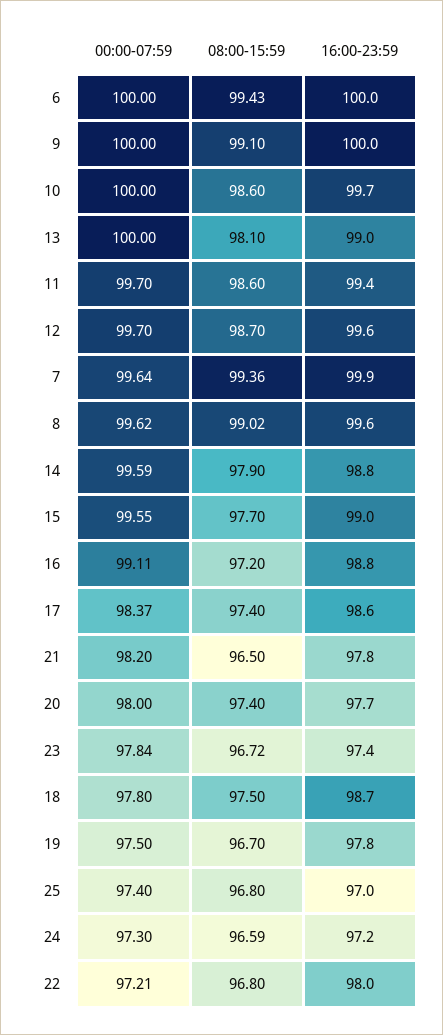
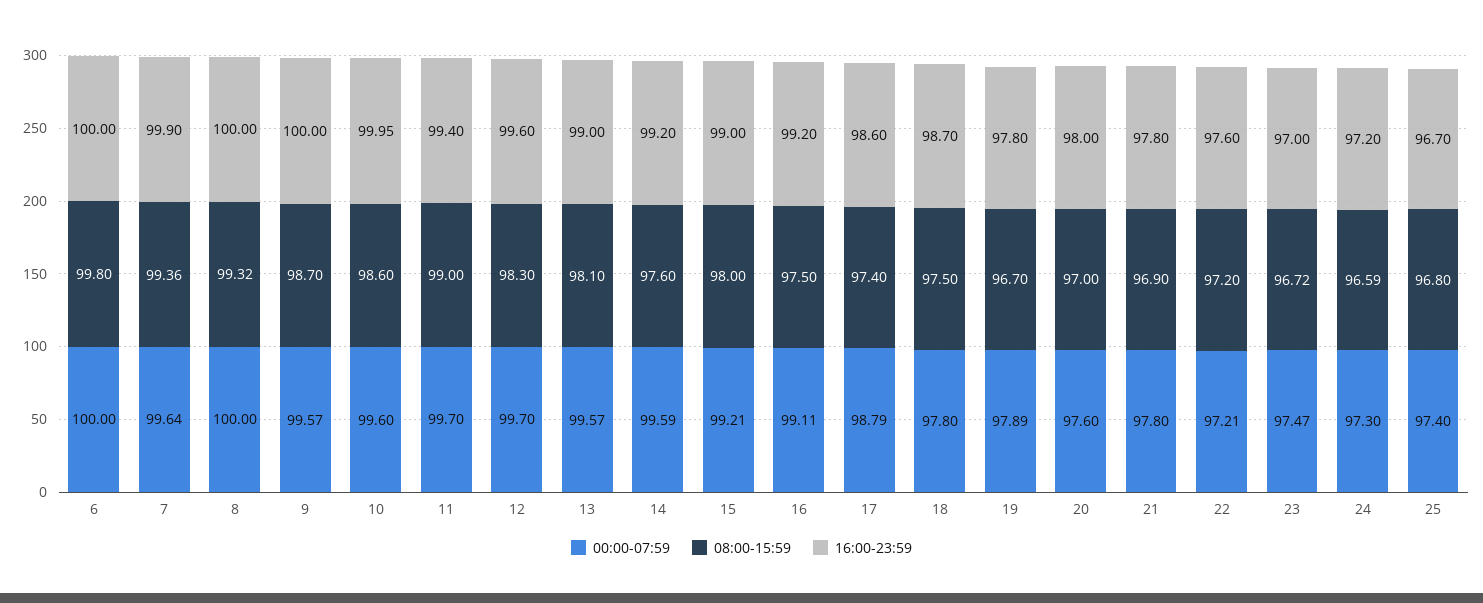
  {
    "00:00-07:59": {
      "6": 100,
-     "9": 100,
+     "9": 99.57,
-     "10": 100,
+     "10": 99.6,
-     "13": 100,
+     "13": 99.57,
      "11": 99.7,
      "12": 99.7,
      "7": 99.64,
-     "8": 99.62,
+     "8": 100,
      "14": 99.59,
-     "15": 99.55,
+     "15": 99.21,
      "16": 99.11,
-     "17": 98.37,
+     "17": 98.79,
-     "21": 98.2,
+     "21": 97.8,
-     "20": 98,
+     "20": 97.6,
-     "23": 97.84,
+     "23": 97.47,
      "18": 97.8,
-     "19": 97.5,
+     "19": 97.89,
      "25": 97.4,
      "24": 97.3,
      "22": 97.21
    },
    "08:00-15:59": {
-     "6": 99.43,
+     "6": 99.8,
-     "9": 99.1,
+     "9": 98.7,
      "10": 98.6,
      "13": 98.1,
-     "11": 98.6,
+     "11": 99,
-     "12": 98.7,
+     "12": 98.3,
      "7": 99.36,
-     "8": 99.02,
+     "8": 99.32,
-     "14": 97.9,
+     "14": 97.6,
-     "15": 97.7,
+     "15": 98,
-     "16": 97.2,
+     "16": 97.5,
      "17": 97.4,
-     "21": 96.5,
+     "21": 96.9,
-     "20": 97.4,
+     "20": 97,
      "23": 96.72,
      "18": 97.5,
      "19": 96.7,
      "25": 96.8,
      "24": 96.59,
-     "22": 96.8
+     "22": 97.2
    },
    "16:00-23:59": {
      "6": 100,
      "9": 100,
-     "10": 99.7,
+     "10": 99.95,
      "13": 99,
      "11": 99.4,
      "12": 99.6,
      "7": 99.9,
-     "8": 99.6,
+     "8": 100,
-     "14": 98.8,
+     "14": 99.2,
      "15": 99,
-     "16": 98.8,
+     "16": 99.2,
      "17": 98.6,
      "21": 97.8,
-     "20": 97.7,
+     "20": 98,
-     "23": 97.4,
+     "23": 97,
      "18": 98.7,
      "19": 97.8,
-     "25": 97,
+     "25": 96.7,
      "24": 97.2,
-     "22": 98
+     "22": 97.6
    }
  }

